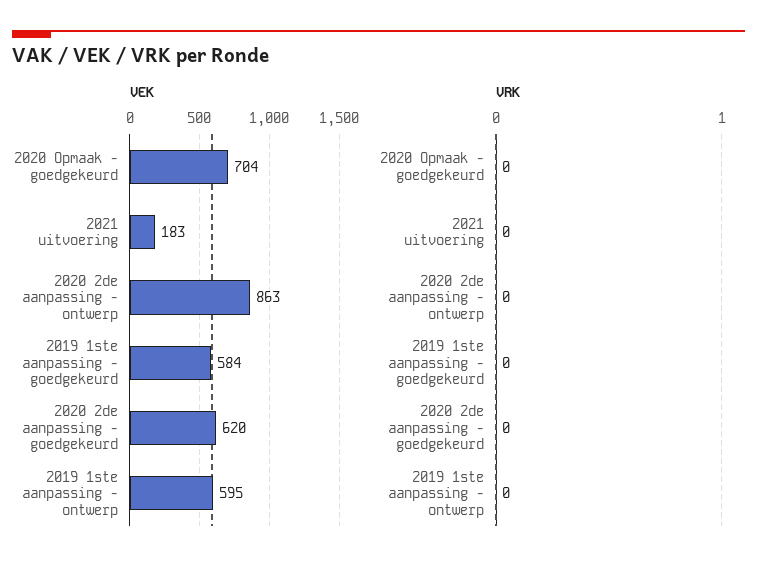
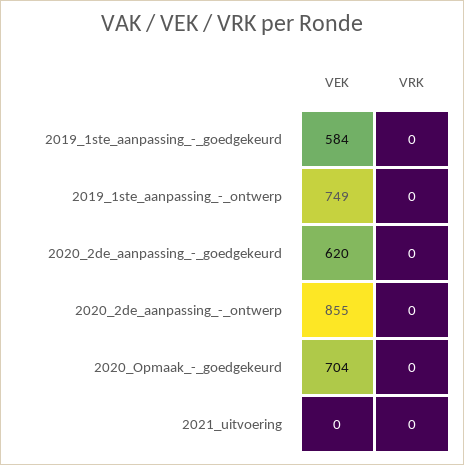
  {
    "VEK": {
      "2020 Opmaak - goedgekeurd": 704,
-     "2021 uitvoering": 183,
+     "2021 uitvoering": 0,
-     "2020 2de aanpassing - ontwerp": 863,
+     "2020 2de aanpassing - ontwerp": 855,
      "2019 1ste aanpassing - goedgekeurd": 584,
      "2020 2de aanpassing - goedgekeurd": 620,
-     "2019 1ste aanpassing - ontwerp": 595
+     "2019 1ste aanpassing - ontwerp": 749
    },
    "VRK": {
      "2020 Opmaak - goedgekeurd": 0,
      "2021 uitvoering": 0,
      "2020 2de aanpassing - ontwerp": 0,
      "2019 1ste aanpassing - goedgekeurd": 0,
      "2020 2de aanpassing - goedgekeurd": 0,
      "2019 1ste aanpassing - ontwerp": 0
    }
  }

